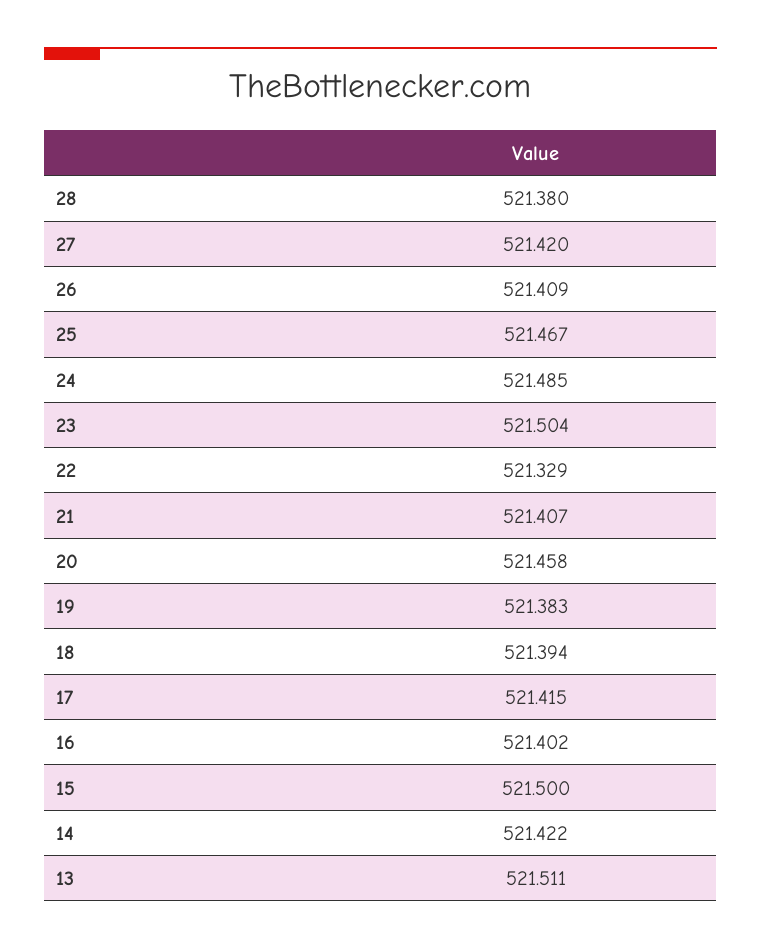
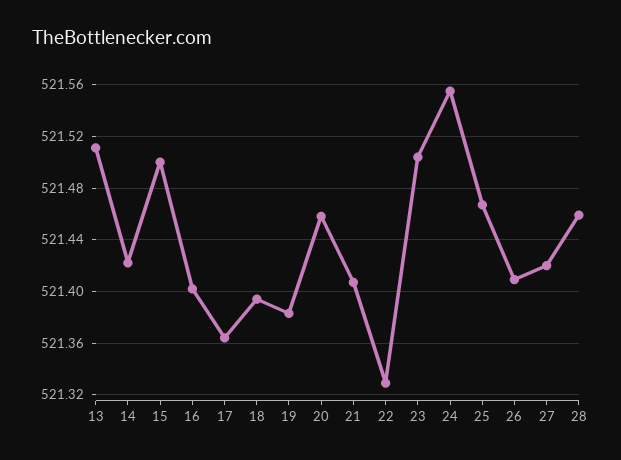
  {
-   "28": 521.38,
+   "28": 521.46,
    "27": 521.42,
    "26": 521.409,
    "25": 521.467,
-   "24": 521.485,
+   "24": 521.555,
    "23": 521.504,
    "22": 521.329,
    "21": 521.407,
    "20": 521.458,
    "19": 521.383,
    "18": 521.394,
-   "17": 521.415,
+   "17": 521.365,
    "16": 521.402,
    "15": 521.5,
    "14": 521.422,
    "13": 521.511
  }

